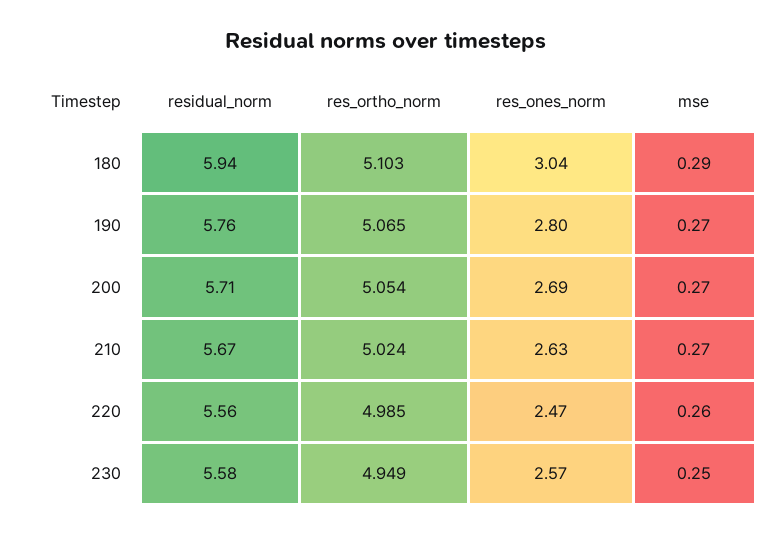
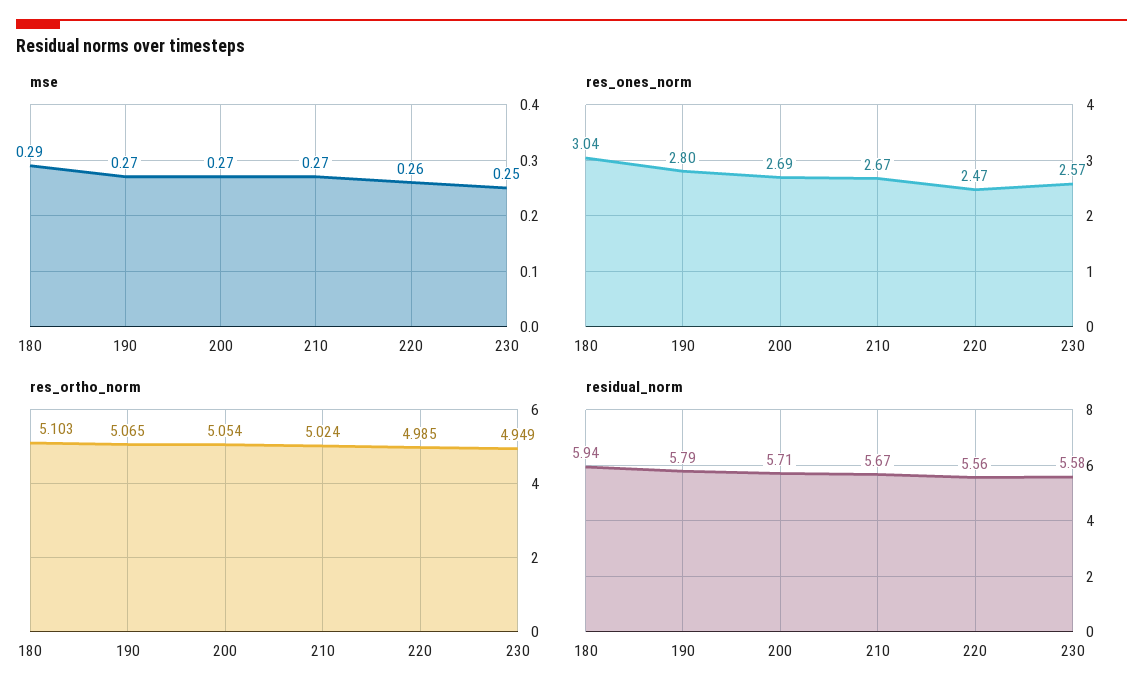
  {
    "residual_norm": {
      "180": 5.94,
-     "190": 5.76,
+     "190": 5.79,
      "200": 5.71,
      "210": 5.67,
      "220": 5.56,
      "230": 5.58
    },
    "res_ortho_norm": {
      "180": 5.103,
      "190": 5.065,
      "200": 5.054,
      "210": 5.024,
      "220": 4.985,
      "230": 4.949
    },
    "res_ones_norm": {
      "180": 3.04,
      "190": 2.8,
      "200": 2.69,
-     "210": 2.63,
+     "210": 2.67,
      "220": 2.47,
      "230": 2.57
    },
    "mse": {
      "180": 0.29,
      "190": 0.27,
      "200": 0.27,
      "210": 0.27,
      "220": 0.26,
      "230": 0.25
    }
  }

